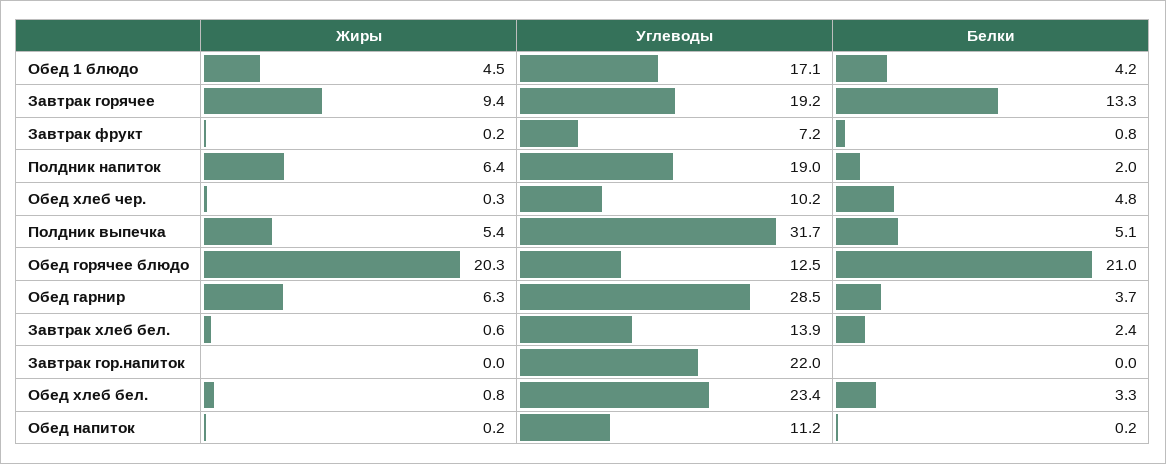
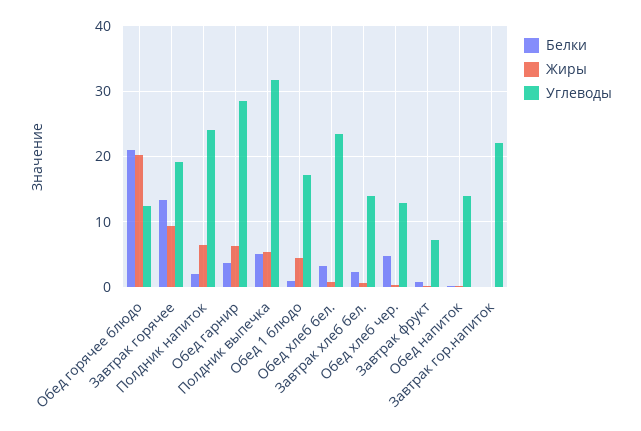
  {
    "Жиры": {
      "Обед 1 блюдо": 4.5,
      "Завтрак горячее": 9.4,
      "Завтрак фрукт": 0.2,
      "Полдник напиток": 6.4,
      "Обед хлеб чер.": 0.3,
      "Полдник выпечка": 5.4,
      "Обед горячее блюдо": 20.3,
      "Обед гарнир": 6.3,
      "Завтрак хлеб бел.": 0.6,
      "Завтрак гор.напиток": 0,
      "Обед хлеб бел.": 0.8,
      "Обед напиток": 0.2
    },
    "Углеводы": {
      "Обед 1 блюдо": 17.1,
      "Завтрак горячее": 19.2,
      "Завтрак фрукт": 7.2,
-     "Полдник напиток": 19,
+     "Полдник напиток": 24,
-     "Обед хлеб чер.": 10.2,
+     "Обед хлеб чер.": 13,
      "Полдник выпечка": 31.7,
      "Обед горячее блюдо": 12.5,
      "Обед гарнир": 28.5,
      "Завтрак хлеб бел.": 13.9,
      "Завтрак гор.напиток": 22,
      "Обед хлеб бел.": 23.4,
-     "Обед напиток": 11.2
+     "Обед напиток": 14
    },
    "Белки": {
-     "Обед 1 блюдо": 4.2,
+     "Обед 1 блюдо": 1,
      "Завтрак горячее": 13.3,
      "Завтрак фрукт": 0.8,
      "Полдник напиток": 2,
      "Обед хлеб чер.": 4.8,
      "Полдник выпечка": 5.1,
      "Обед горячее блюдо": 21,
      "Обед гарнир": 3.7,
      "Завтрак хлеб бел.": 2.4,
      "Завтрак гор.напиток": 0,
      "Обед хлеб бел.": 3.3,
      "Обед напиток": 0.2
    }
  }

